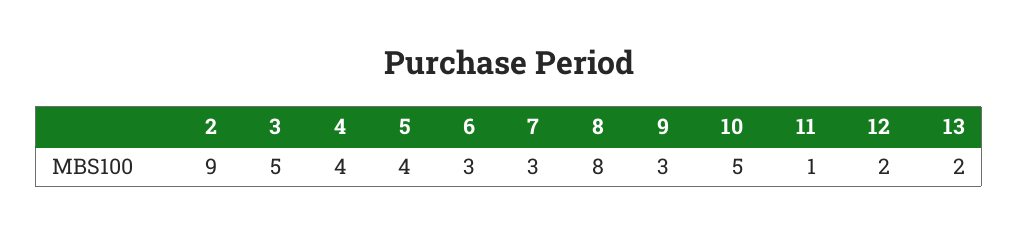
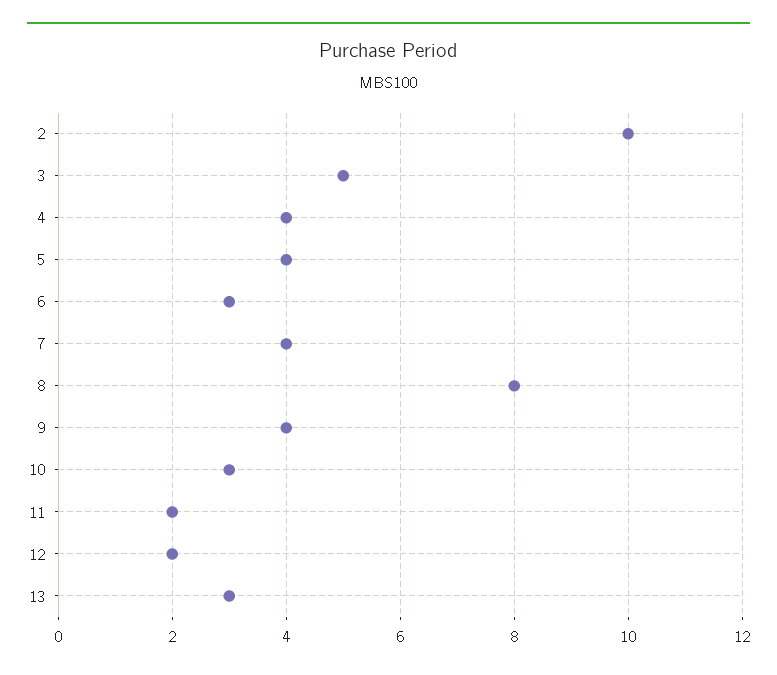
  {
-   "2": 9,
+   "2": 10,
    "3": 5,
    "4": 4,
    "5": 4,
    "6": 3,
-   "7": 3,
+   "7": 4,
    "8": 8,
-   "9": 3,
+   "9": 4,
-   "10": 5,
+   "10": 3,
-   "11": 1,
+   "11": 2,
    "12": 2,
-   "13": 2
+   "13": 3
  }

